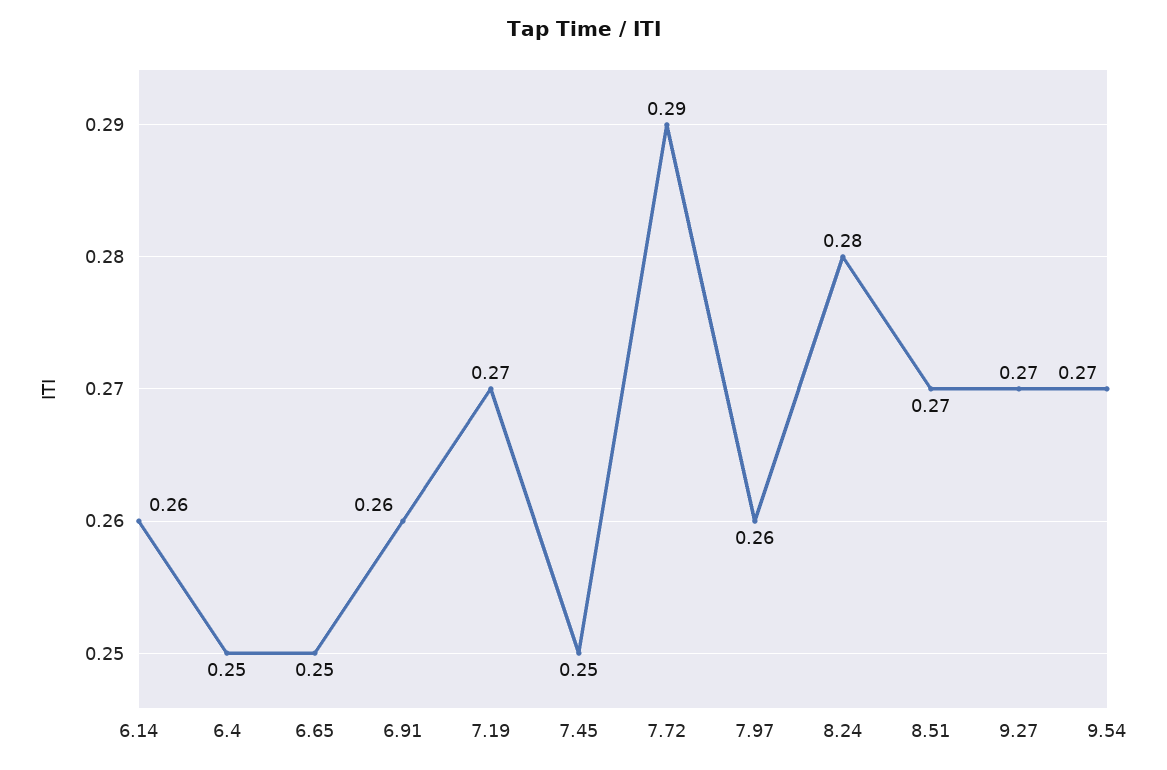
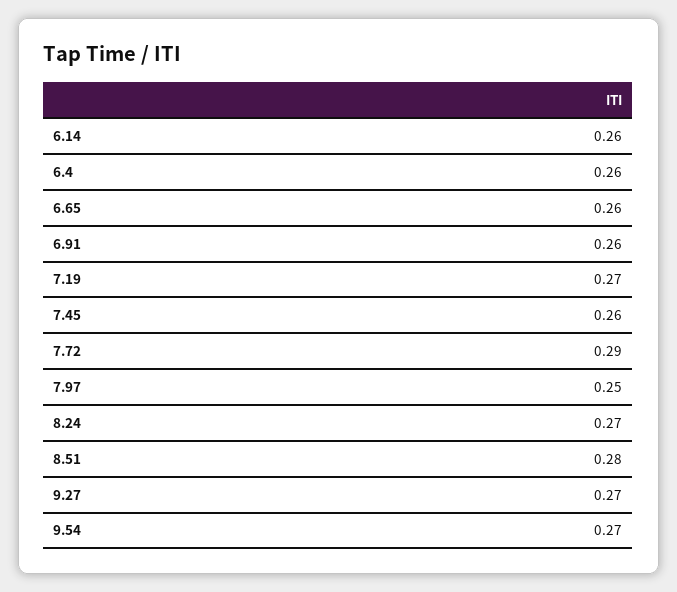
  {
    "6.14": 0.26,
-   "6.4": 0.25,
+   "6.4": 0.26,
-   "6.65": 0.25,
+   "6.65": 0.26,
    "6.91": 0.26,
    "7.19": 0.27,
-   "7.45": 0.25,
+   "7.45": 0.26,
    "7.72": 0.29,
-   "7.97": 0.26,
+   "7.97": 0.25,
-   "8.24": 0.28,
+   "8.24": 0.27,
-   "8.51": 0.27,
+   "8.51": 0.28,
    "9.27": 0.27,
    "9.54": 0.27
  }

